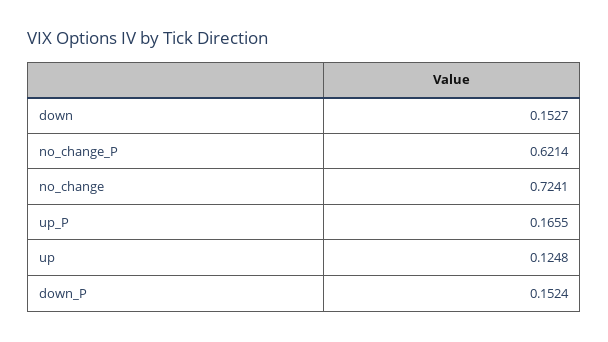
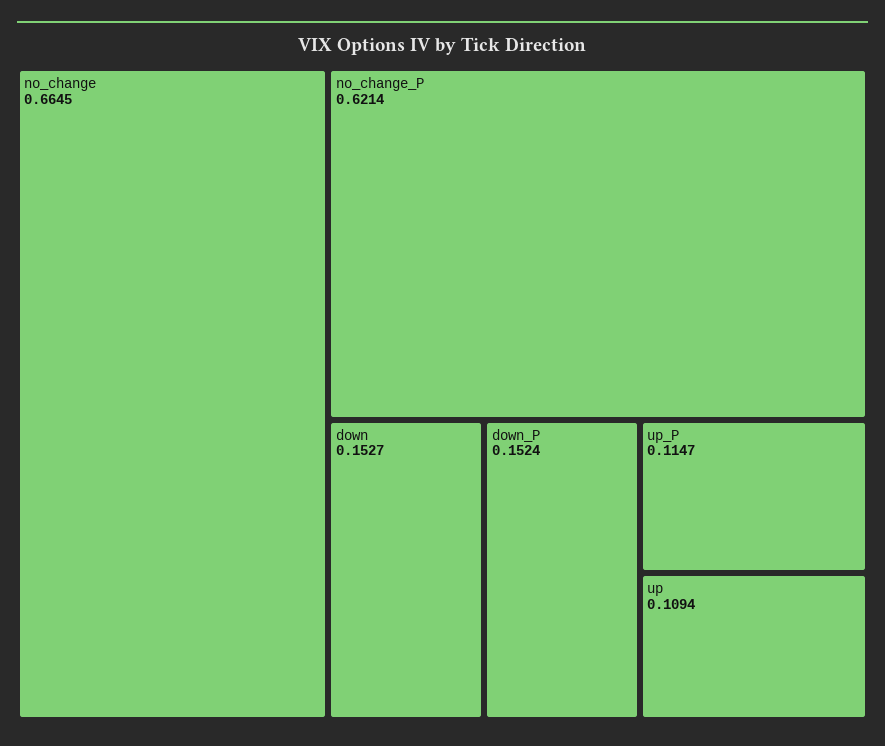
  {
    "down": 0.1527,
    "no_change_P": 0.6214,
-   "no_change": 0.7241,
+   "no_change": 0.6645,
-   "up_P": 0.1655,
+   "up_P": 0.1147,
-   "up": 0.1248,
+   "up": 0.1094,
    "down_P": 0.1524
  }

